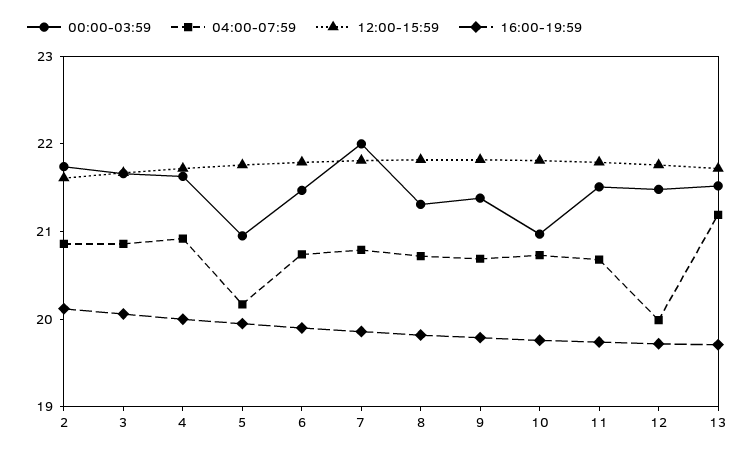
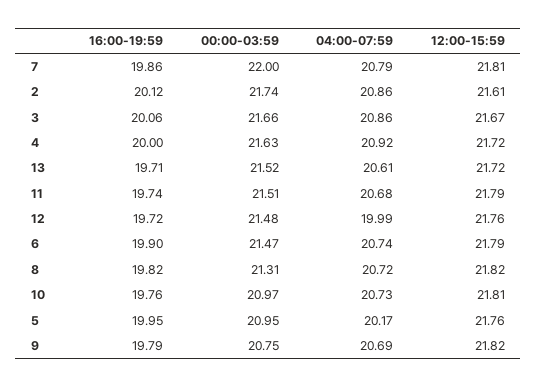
  {
    "00:00-03:59": {
      "2": 21.74,
      "3": 21.66,
      "4": 21.63,
      "5": 20.95,
      "6": 21.47,
      "7": 22,
      "8": 21.31,
-     "9": 21.4,
+     "9": 20.75,
      "10": 20.97,
      "11": 21.51,
      "12": 21.48,
      "13": 21.52
    },
    "04:00-07:59": {
      "2": 20.86,
      "3": 20.86,
      "4": 20.92,
      "5": 20.17,
      "6": 20.74,
      "7": 20.79,
      "8": 20.72,
      "9": 20.69,
      "10": 20.73,
      "11": 20.68,
      "12": 19.99,
-     "13": 21.2
+     "13": 20.61
    },
    "12:00-15:59": {
      "2": 21.61,
      "3": 21.67,
      "4": 21.72,
      "5": 21.76,
      "6": 21.79,
      "7": 21.81,
      "8": 21.82,
      "9": 21.82,
      "10": 21.81,
      "11": 21.79,
      "12": 21.76,
      "13": 21.72
    },
    "16:00-19:59": {
      "2": 20.12,
      "3": 20.06,
      "4": 20,
      "5": 19.95,
      "6": 19.9,
      "7": 19.86,
      "8": 19.82,
      "9": 19.79,
      "10": 19.76,
      "11": 19.74,
      "12": 19.72,
      "13": 19.71
    }
  }

